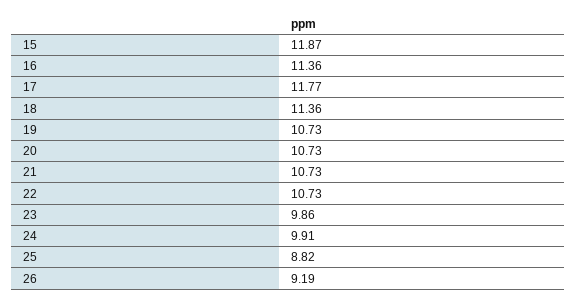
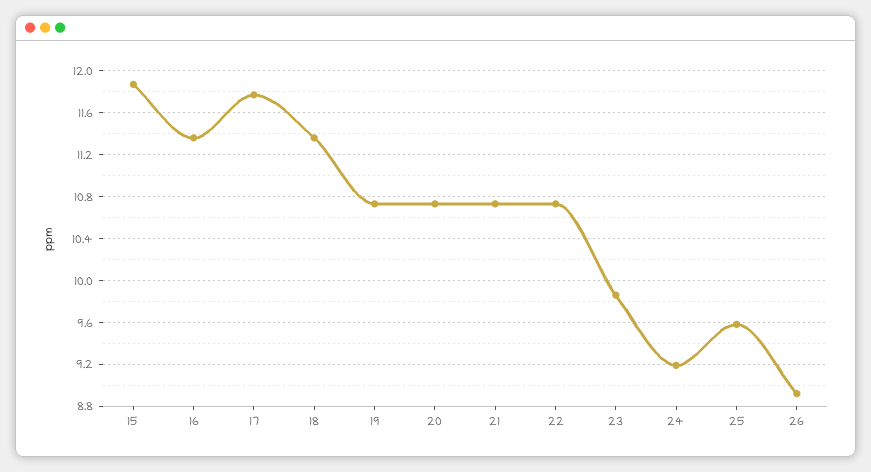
  {
    "15": 11.87,
    "16": 11.36,
    "17": 11.77,
    "18": 11.36,
    "19": 10.73,
    "20": 10.73,
    "21": 10.73,
    "22": 10.73,
    "23": 9.86,
-   "24": 9.91,
+   "24": 9.2,
-   "25": 8.82,
+   "25": 9.6,
-   "26": 9.19
+   "26": 8.9
  }

